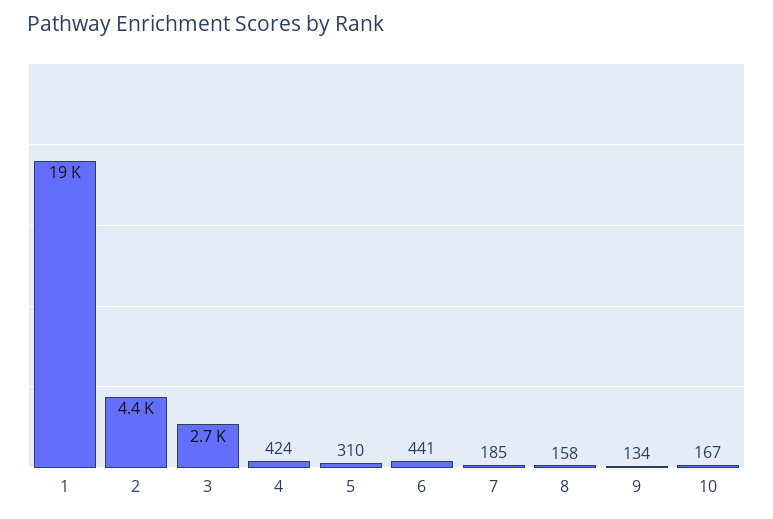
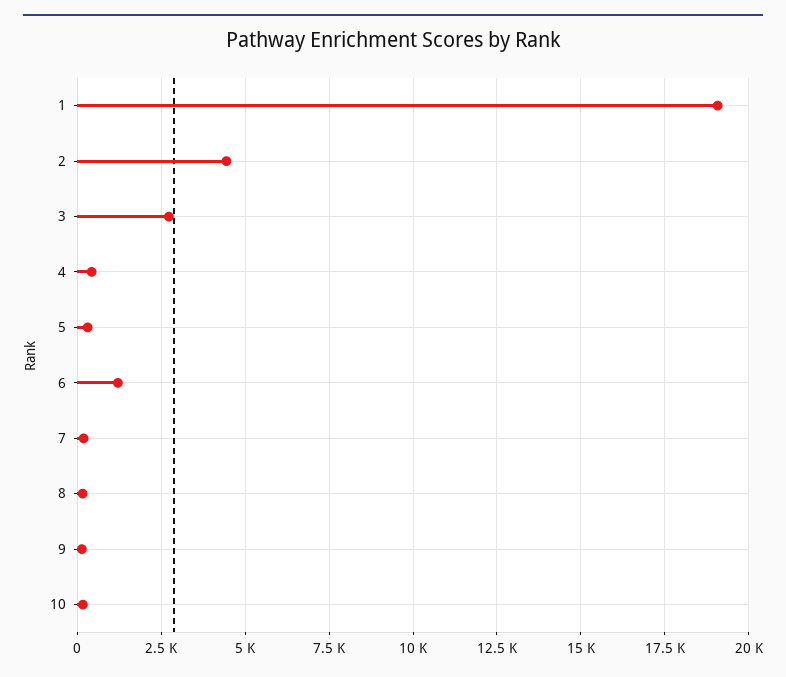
  {
    "1": 19000,
    "2": 4400,
    "3": 2700,
    "4": 424,
    "5": 310,
-   "6": 441,
+   "6": 1250,
    "7": 185,
    "8": 158,
    "9": 134,
    "10": 167
  }

